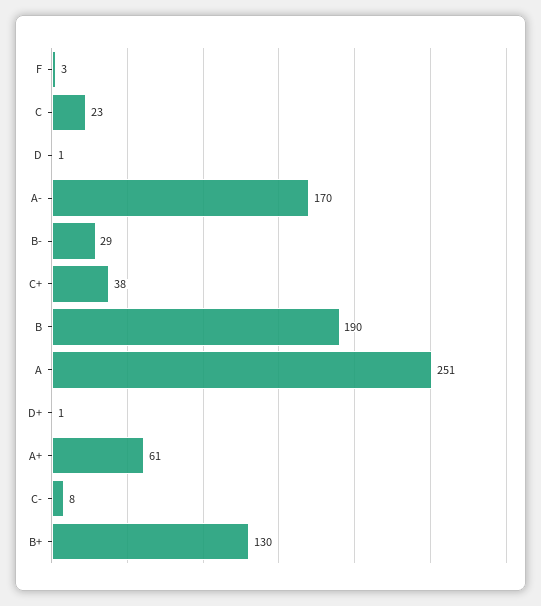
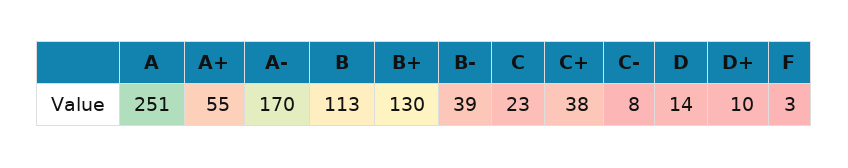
  {
    "F": 3,
    "C": 23,
-   "D": 1,
+   "D": 14,
    "A-": 170,
-   "B-": 29,
+   "B-": 39,
    "C+": 38,
-   "B": 190,
+   "B": 113,
    "A": 251,
-   "D+": 1,
+   "D+": 10,
-   "A+": 61,
+   "A+": 55,
    "C-": 8,
    "B+": 130
  }

